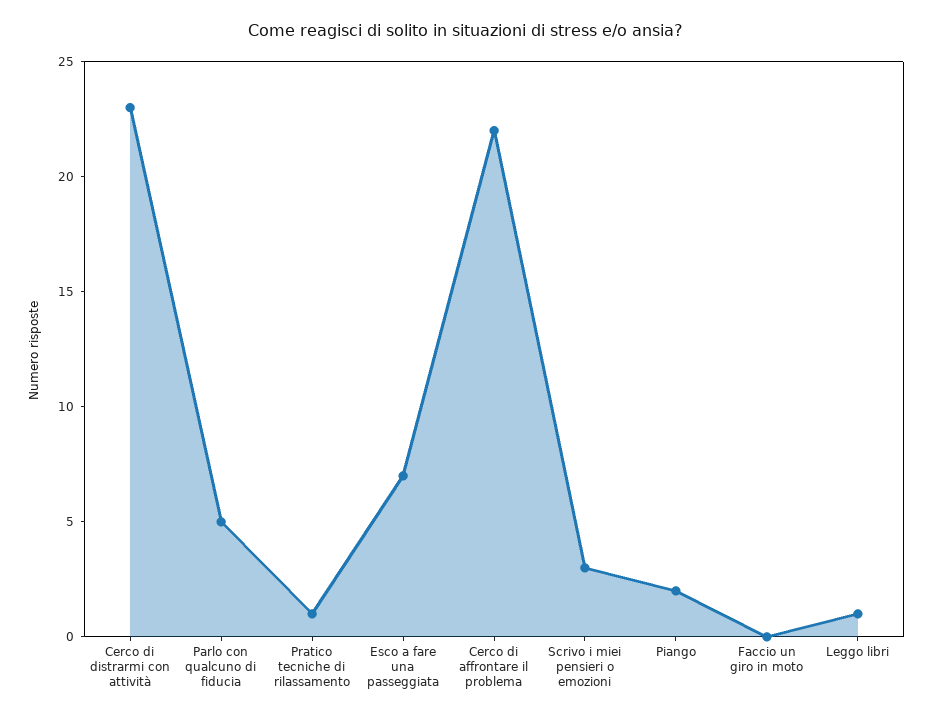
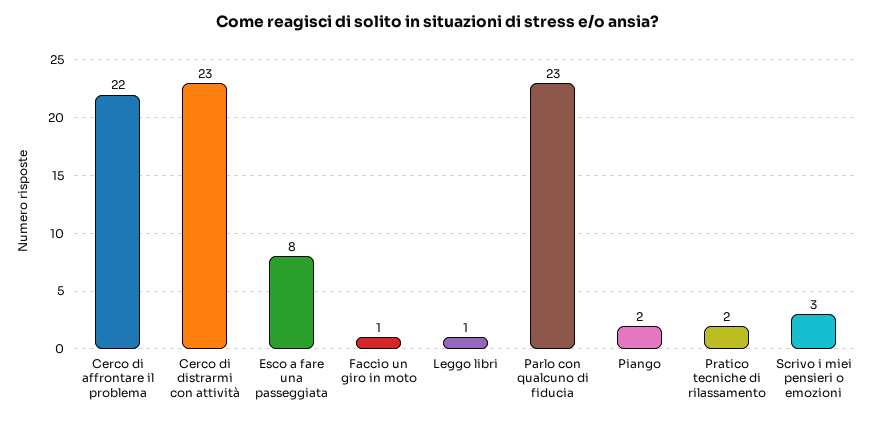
  {
    "Cerco di distrarmi con attività": 23,
-   "Parlo con qualcuno di fiducia": 5,
+   "Parlo con qualcuno di fiducia": 23,
-   "Pratico tecniche di rilassamento": 1,
+   "Pratico tecniche di rilassamento": 2,
-   "Esco a fare una passeggiata": 7,
+   "Esco a fare una passeggiata": 8,
    "Cerco di affrontare il problema": 22,
    "Scrivo i miei pensieri o emozioni": 3,
    "Piango": 2,
-   "Faccio un giro in moto": 0,
+   "Faccio un giro in moto": 1,
    "Leggo libri": 1
  }

